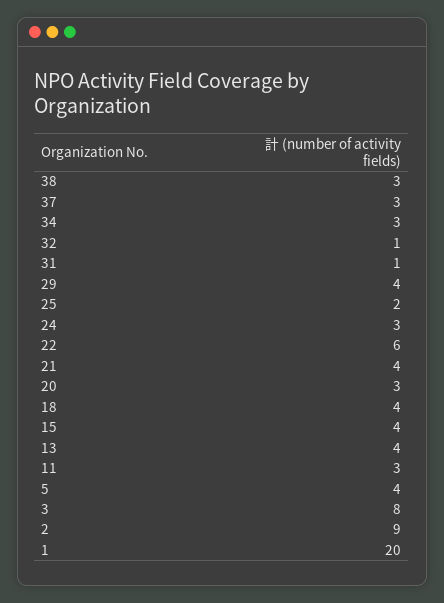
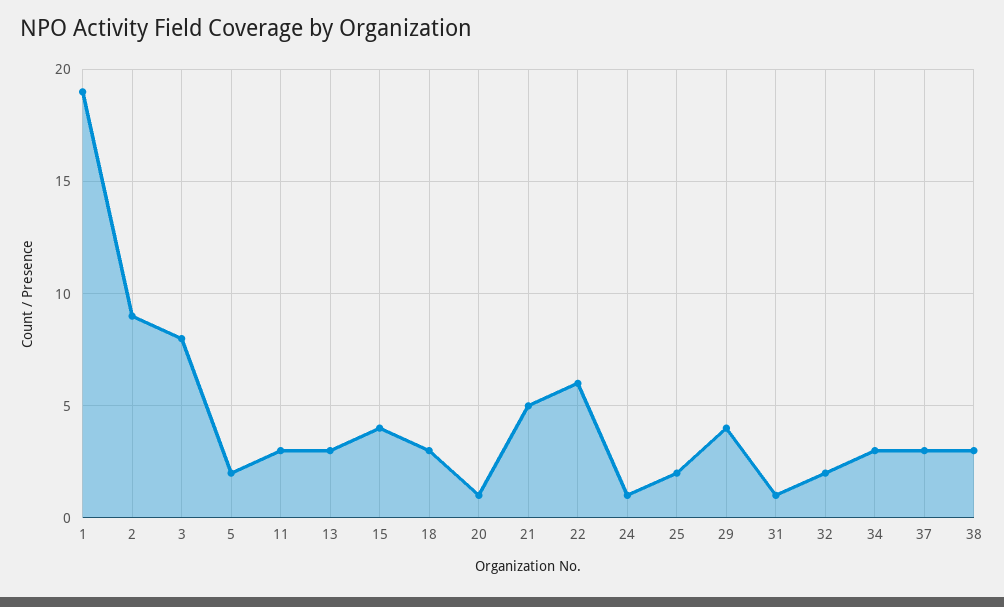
  {
    "38": 3,
    "37": 3,
    "34": 3,
-   "32": 1,
+   "32": 2,
    "31": 1,
    "29": 4,
    "25": 2,
-   "24": 3,
+   "24": 1,
    "22": 6,
-   "21": 4,
+   "21": 5,
-   "20": 3,
+   "20": 1,
-   "18": 4,
+   "18": 3,
    "15": 4,
-   "13": 4,
+   "13": 3,
    "11": 3,
-   "5": 4,
+   "5": 2,
    "3": 8,
    "2": 9,
-   "1": 20
+   "1": 19
  }

